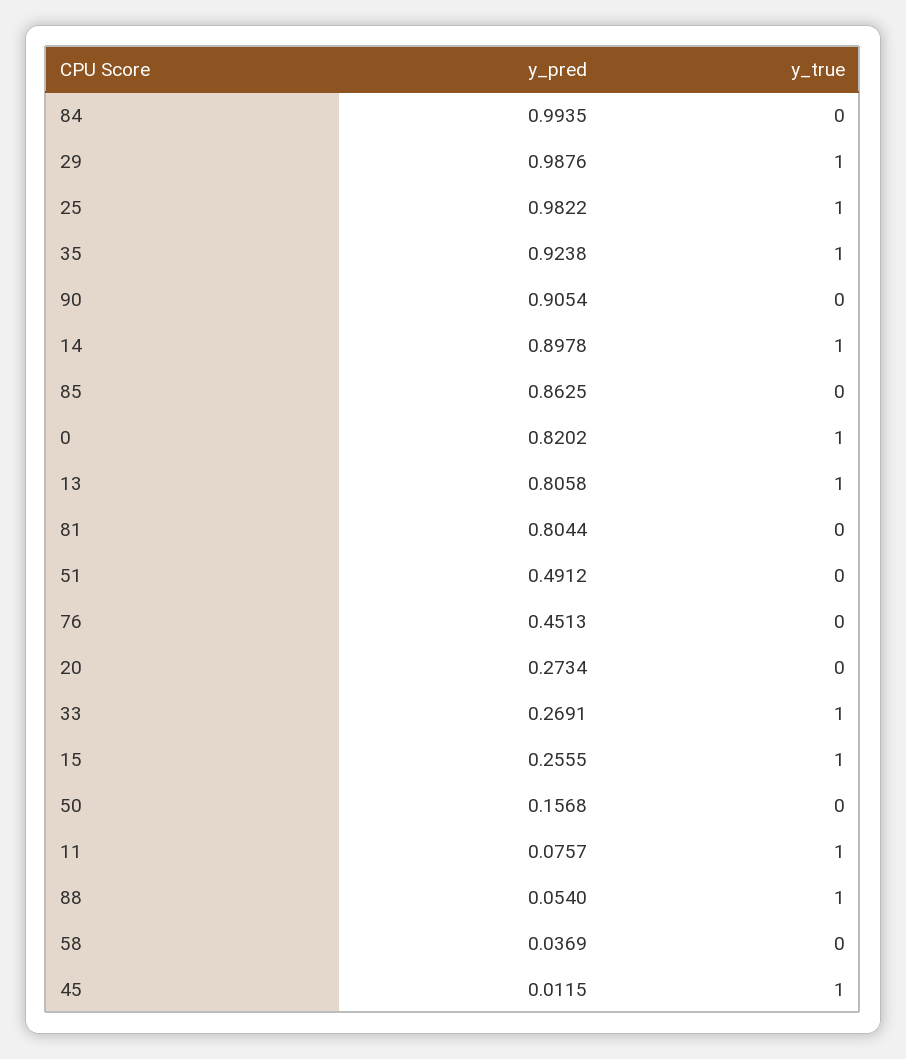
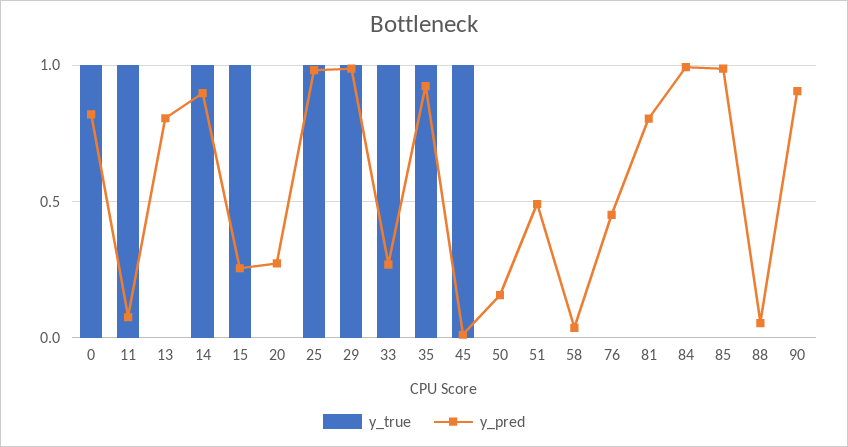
  {
    "y_pred": {
      "84": 0.9935,
      "29": 0.9876,
      "25": 0.9822,
      "35": 0.9238,
      "90": 0.9054,
      "14": 0.8978,
-     "85": 0.8625,
+     "85": 1,
      "0": 0.8202,
      "13": 0.8058,
      "81": 0.8044,
      "51": 0.4912,
      "76": 0.4513,
      "20": 0.2734,
      "33": 0.2691,
      "15": 0.2555,
      "50": 0.1568,
      "11": 0.0757,
      "88": 0.054,
      "58": 0.0369,
      "45": 0.0115
    },
    "y_true": {
      "84": 0,
      "29": 1,
      "25": 1,
      "35": 1,
      "90": 0,
      "14": 1,
      "85": 0,
      "0": 1,
-     "13": 1,
+     "13": 0,
      "81": 0,
      "51": 0,
      "76": 0,
      "20": 0,
      "33": 1,
      "15": 1,
      "50": 0,
      "11": 1,
-     "88": 1,
+     "88": 0,
      "58": 0,
      "45": 1
    }
  }

